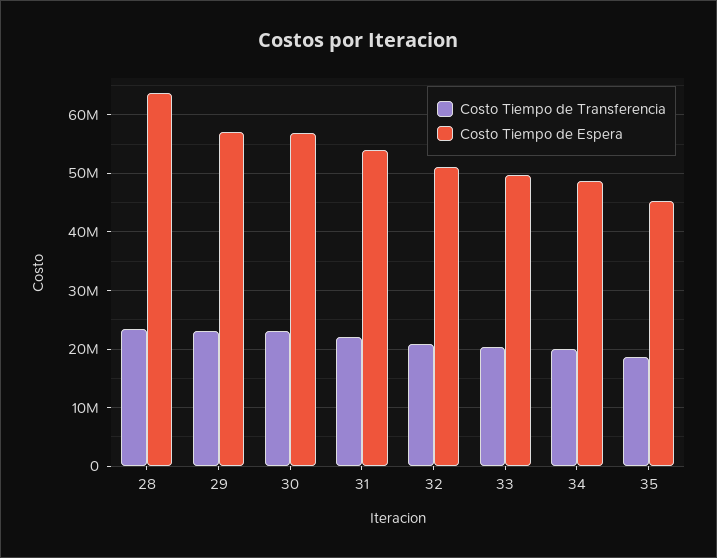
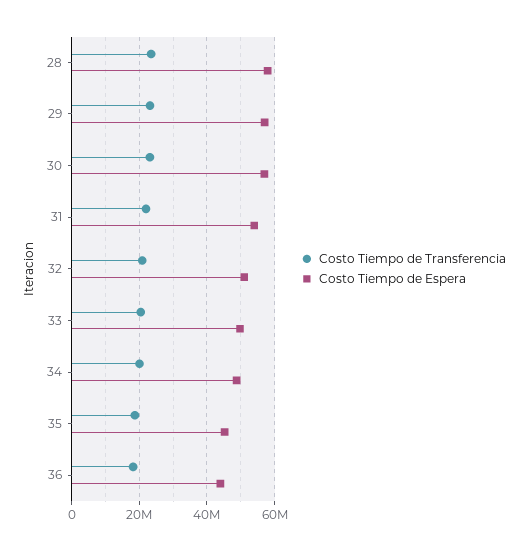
  {
    "Costo Tiempo de Transferencia": {
      "28": 24000000,
      "29": 24000000,
      "30": 24000000,
      "31": 22000000,
      "32": 20000000,
      "33": 20000000,
      "34": 20000000,
-     "35": 18000000
+     "35": 18000000,
+     "36": 18000000
    },
    "Costo Tiempo de Espera": {
-     "28": 64000000,
+     "28": 58000000,
      "29": 58000000,
      "30": 56000000,
      "31": 54000000,
      "32": 52000000,
      "33": 50000000,
      "34": 48000000,
-     "35": 46000000
+     "35": 46000000,
+     "36": 44000000
    }
  }

